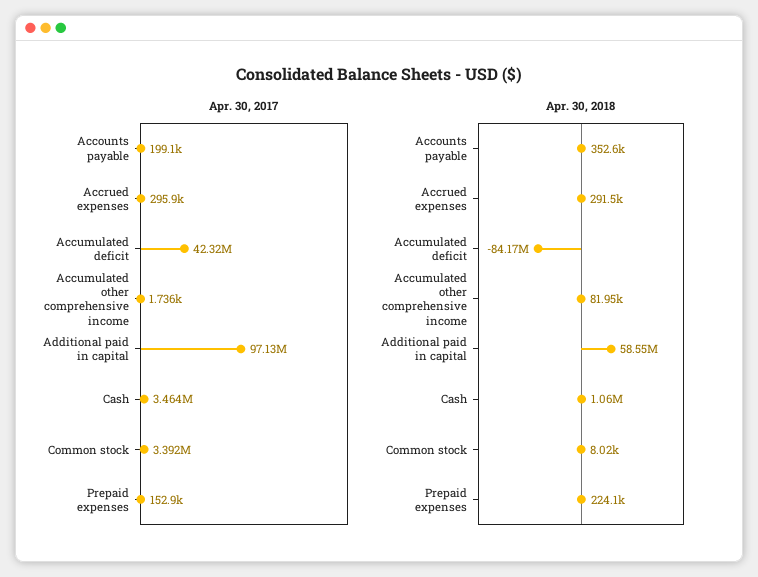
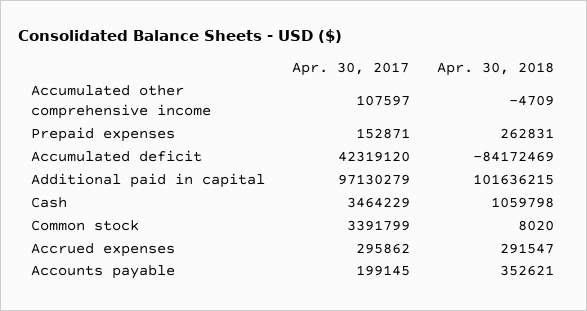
  {
    "Apr. 30, 2017": {
      "Accounts payable": 199145,
      "Accrued expenses": 295862,
      "Accumulated deficit": 42319120,
-     "Accumulated other comprehensive income": 1736,
+     "Accumulated other comprehensive income": 107597,
      "Additional paid in capital": 97130279,
      "Cash": 3464229,
      "Common stock": 3391799,
      "Prepaid expenses": 152871
    },
    "Apr. 30, 2018": {
      "Accounts payable": 352621,
      "Accrued expenses": 291547,
      "Accumulated deficit": -84172469,
-     "Accumulated other comprehensive income": 81950,
+     "Accumulated other comprehensive income": -4709,
-     "Additional paid in capital": 58550000,
+     "Additional paid in capital": 101636215,
      "Cash": 1059798,
      "Common stock": 8020,
-     "Prepaid expenses": 224100
+     "Prepaid expenses": 262831
    }
  }

